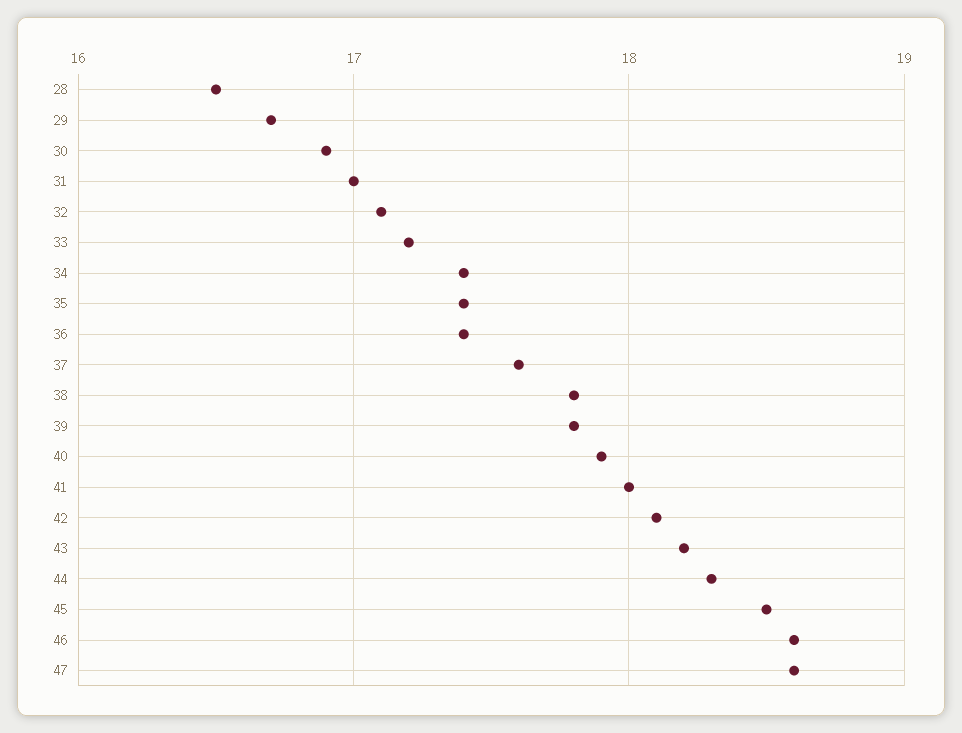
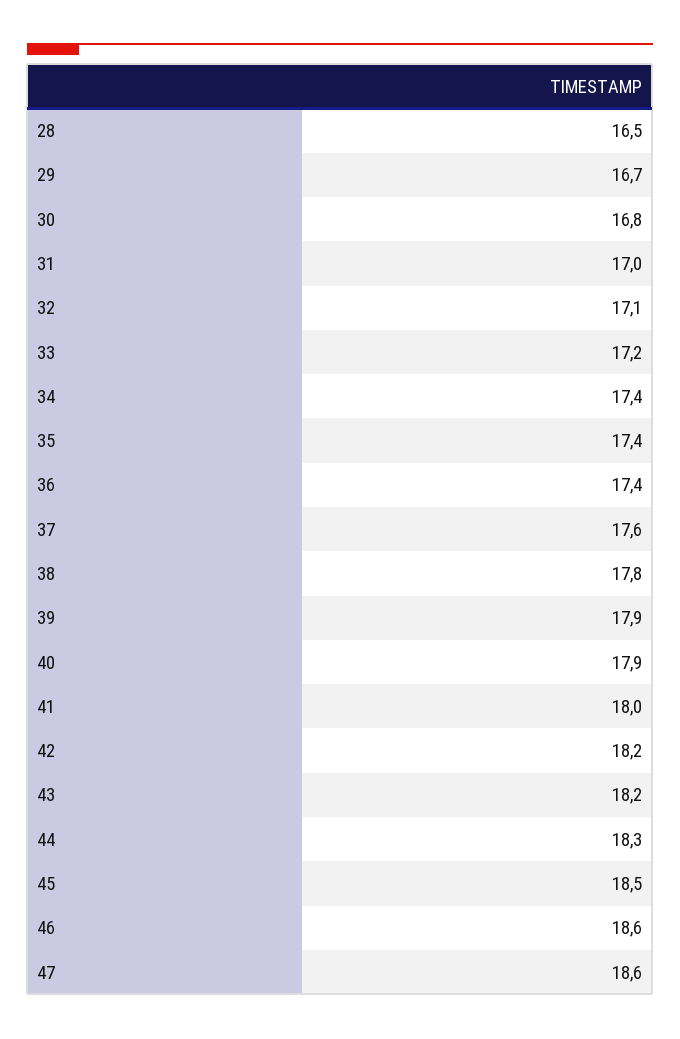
  {
    "28": 16.5,
    "29": 16.7,
-   "30": 16.9,
+   "30": 16.8,
    "31": 17,
    "32": 17.1,
    "33": 17.2,
    "34": 17.4,
    "35": 17.4,
    "36": 17.4,
    "37": 17.6,
    "38": 17.8,
-   "39": 17.8,
+   "39": 17.9,
    "40": 17.9,
    "41": 18,
-   "42": 18.1,
+   "42": 18.2,
    "43": 18.2,
    "44": 18.3,
    "45": 18.5,
    "46": 18.6,
    "47": 18.6
  }

